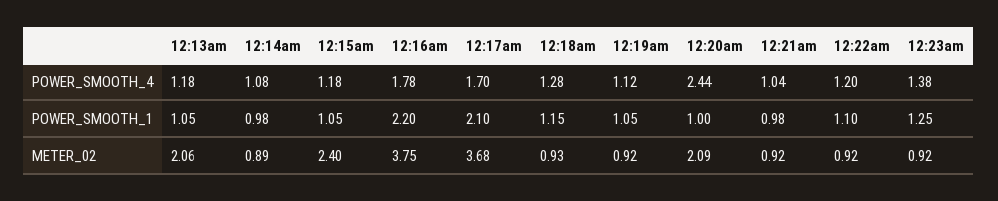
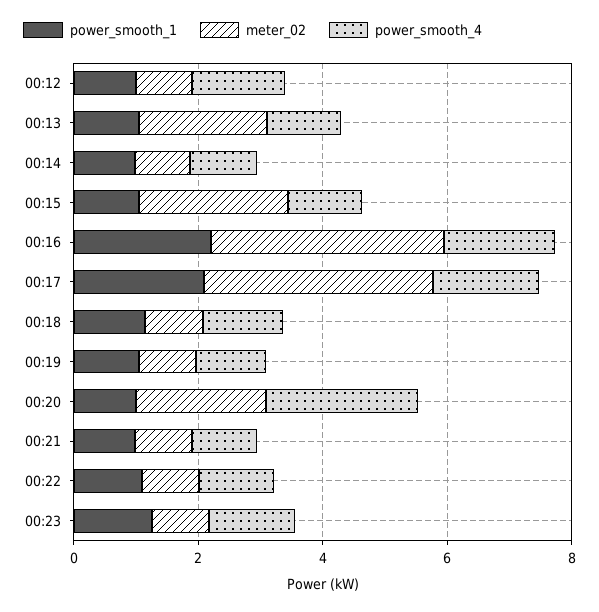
  {
    "POWER_SMOOTH_4": {
      "12:13am": 1.18,
      "12:14am": 1.08,
      "12:15am": 1.18,
      "12:16am": 1.78,
      "12:17am": 1.7,
      "12:18am": 1.28,
      "12:19am": 1.12,
      "12:20am": 2.44,
      "12:21am": 1.04,
      "12:22am": 1.2,
-     "12:23am": 1.38
+     "12:23am": 1.38,
+     "00:12": 1.5
    },
    "POWER_SMOOTH_1": {
      "12:13am": 1.05,
      "12:14am": 0.98,
      "12:15am": 1.05,
      "12:16am": 2.2,
      "12:17am": 2.1,
      "12:18am": 1.15,
      "12:19am": 1.05,
      "12:20am": 1,
      "12:21am": 0.98,
      "12:22am": 1.1,
-     "12:23am": 1.25
+     "12:23am": 1.25,
+     "00:12": 1
    },
    "METER_02": {
      "12:13am": 2.06,
      "12:14am": 0.89,
      "12:15am": 2.4,
      "12:16am": 3.75,
      "12:17am": 3.68,
      "12:18am": 0.93,
      "12:19am": 0.92,
      "12:20am": 2.09,
      "12:21am": 0.92,
      "12:22am": 0.92,
-     "12:23am": 0.92
+     "12:23am": 0.92,
+     "00:12": 1
    }
  }

